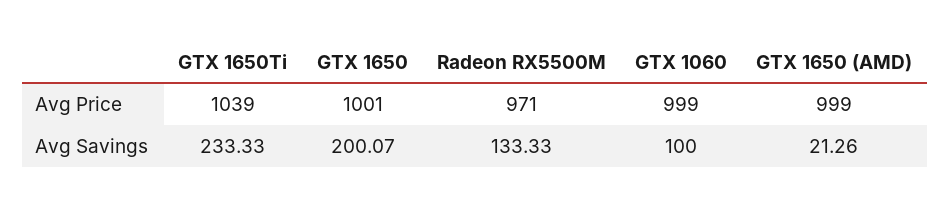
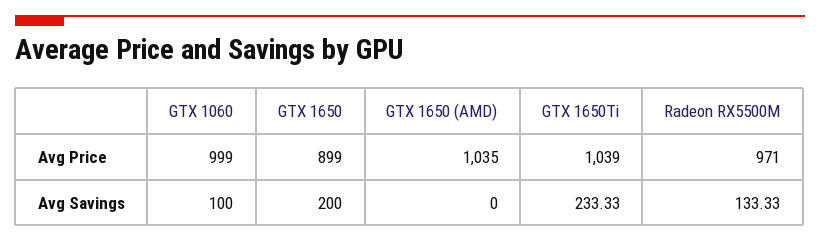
  {
    "GTX 1650Ti": {
      "Avg Price": 1039,
      "Avg Savings": 233.33
    },
    "GTX 1650": {
-     "Avg Price": 1001,
+     "Avg Price": 899,
-     "Avg Savings": 200.07
+     "Avg Savings": 200
    },
    "Radeon RX5500M": {
      "Avg Price": 971,
      "Avg Savings": 133.33
    },
    "GTX 1060": {
      "Avg Price": 999,
      "Avg Savings": 100
    },
    "GTX 1650 (AMD)": {
-     "Avg Price": 999,
+     "Avg Price": 1035,
-     "Avg Savings": 21.26
+     "Avg Savings": 0
    }
  }

